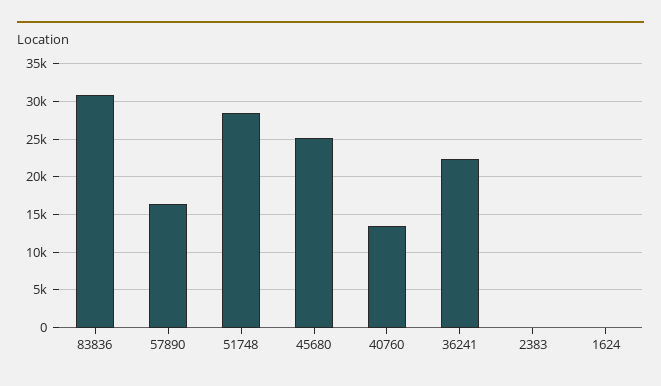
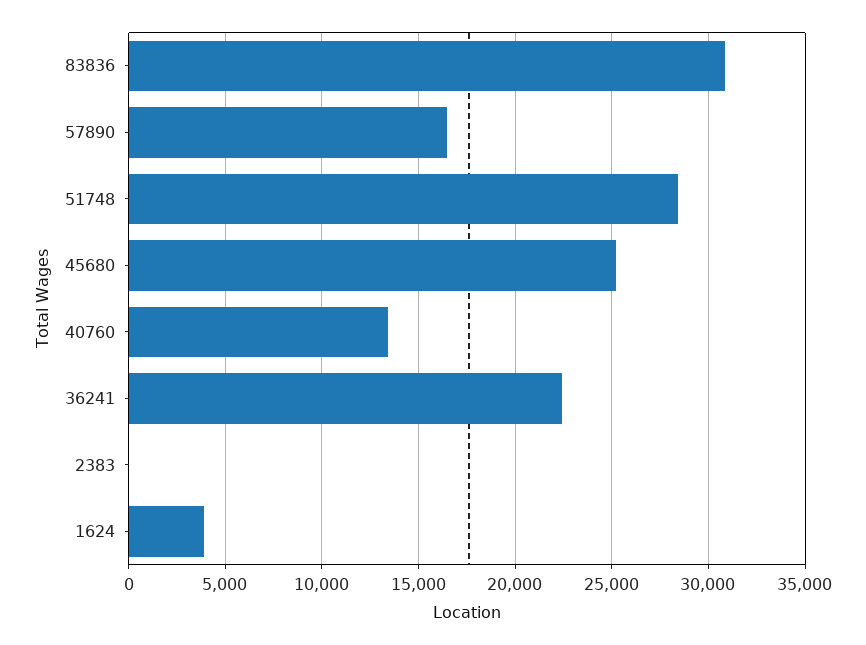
  {
    "83836": 31000,
    "57890": 16500,
    "51748": 28500,
    "45680": 25000,
    "40760": 13500,
    "36241": 22500,
    "2383": 0,
-   "1624": 0
+   "1624": 4000
  }

